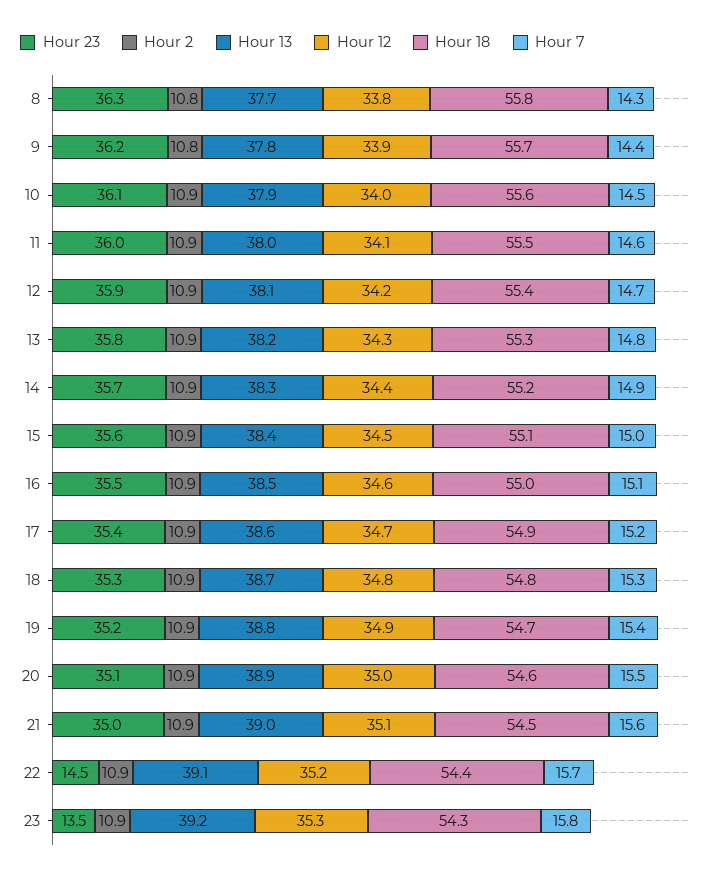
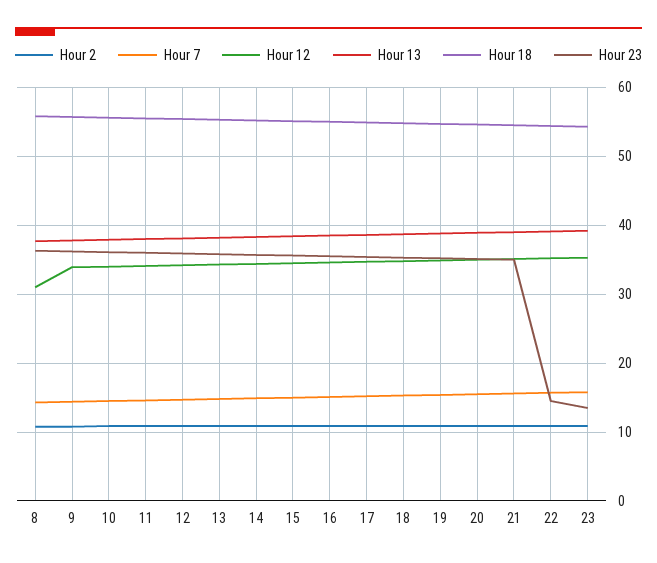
  {
    "Hour 23": {
      "8": 36.3,
      "9": 36.2,
      "10": 36.1,
      "11": 36,
      "12": 35.9,
      "13": 35.8,
      "14": 35.7,
      "15": 35.6,
      "16": 35.5,
      "17": 35.4,
      "18": 35.3,
      "19": 35.2,
      "20": 35.1,
      "21": 35,
      "22": 14.5,
      "23": 13.5
    },
    "Hour 2": {
      "8": 10.8,
      "9": 10.8,
      "10": 10.9,
      "11": 10.9,
      "12": 10.9,
      "13": 10.9,
      "14": 10.9,
      "15": 10.9,
      "16": 10.9,
      "17": 10.9,
      "18": 10.9,
      "19": 10.9,
      "20": 10.9,
      "21": 10.9,
      "22": 10.9,
      "23": 10.9
    },
    "Hour 13": {
      "8": 37.7,
      "9": 37.8,
      "10": 37.9,
      "11": 38,
      "12": 38.1,
      "13": 38.2,
      "14": 38.3,
      "15": 38.4,
      "16": 38.5,
      "17": 38.6,
      "18": 38.7,
      "19": 38.8,
      "20": 38.9,
      "21": 39,
      "22": 39.1,
      "23": 39.2
    },
    "Hour 12": {
-     "8": 33.8,
+     "8": 31,
      "9": 33.9,
      "10": 34,
      "11": 34.1,
      "12": 34.2,
      "13": 34.3,
      "14": 34.4,
      "15": 34.5,
      "16": 34.6,
      "17": 34.7,
      "18": 34.8,
      "19": 34.9,
      "20": 35,
      "21": 35.1,
      "22": 35.2,
      "23": 35.3
    },
    "Hour 18": {
      "8": 55.8,
      "9": 55.7,
      "10": 55.6,
      "11": 55.5,
      "12": 55.4,
      "13": 55.3,
      "14": 55.2,
      "15": 55.1,
      "16": 55,
      "17": 54.9,
      "18": 54.8,
      "19": 54.7,
      "20": 54.6,
      "21": 54.5,
      "22": 54.4,
      "23": 54.3
    },
    "Hour 7": {
      "8": 14.3,
      "9": 14.4,
      "10": 14.5,
      "11": 14.6,
      "12": 14.7,
      "13": 14.8,
      "14": 14.9,
      "15": 15,
      "16": 15.1,
      "17": 15.2,
      "18": 15.3,
      "19": 15.4,
      "20": 15.5,
      "21": 15.6,
      "22": 15.7,
      "23": 15.8
    }
  }

